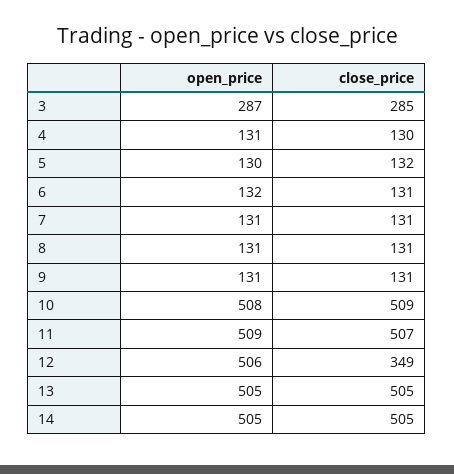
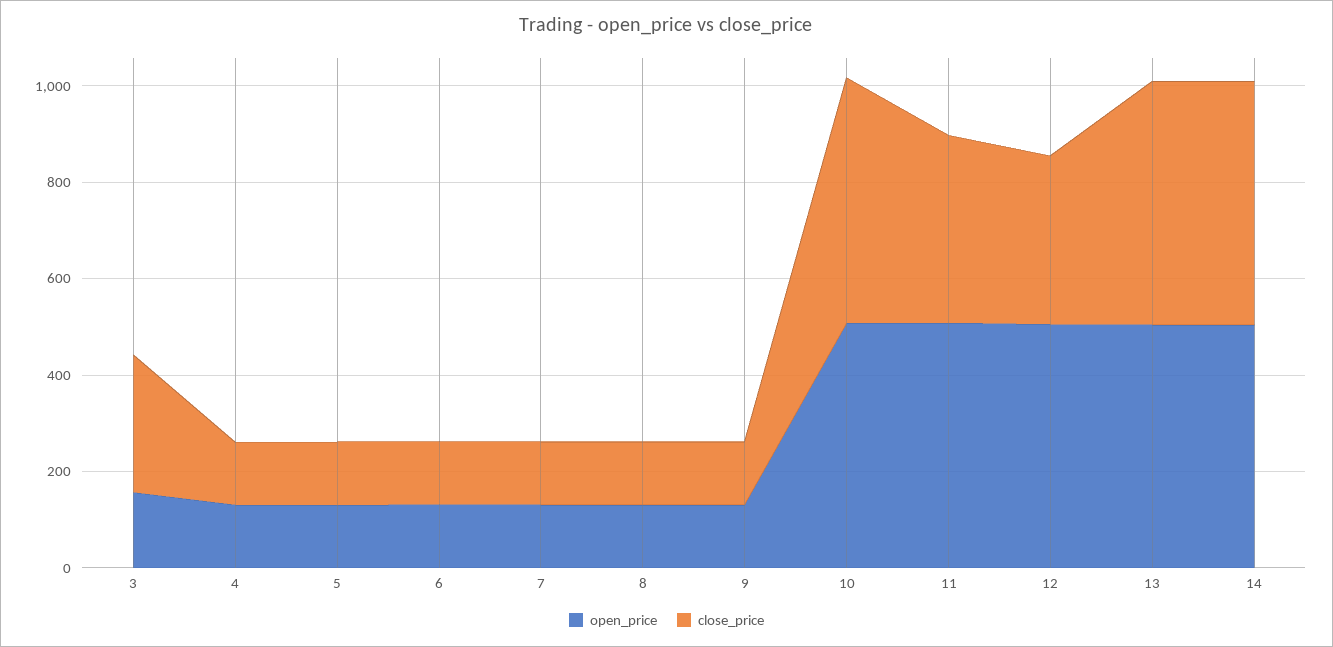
  {
    "open_price": {
-     "3": 287,
+     "3": 150,
      "4": 131,
      "5": 130,
      "6": 132,
      "7": 131,
      "8": 131,
      "9": 131,
      "10": 508,
      "11": 509,
      "12": 506,
      "13": 505,
      "14": 505
    },
    "close_price": {
      "3": 285,
      "4": 130,
      "5": 132,
      "6": 131,
      "7": 131,
      "8": 131,
      "9": 131,
      "10": 509,
-     "11": 507,
+     "11": 400,
      "12": 349,
      "13": 505,
      "14": 505
    }
  }

